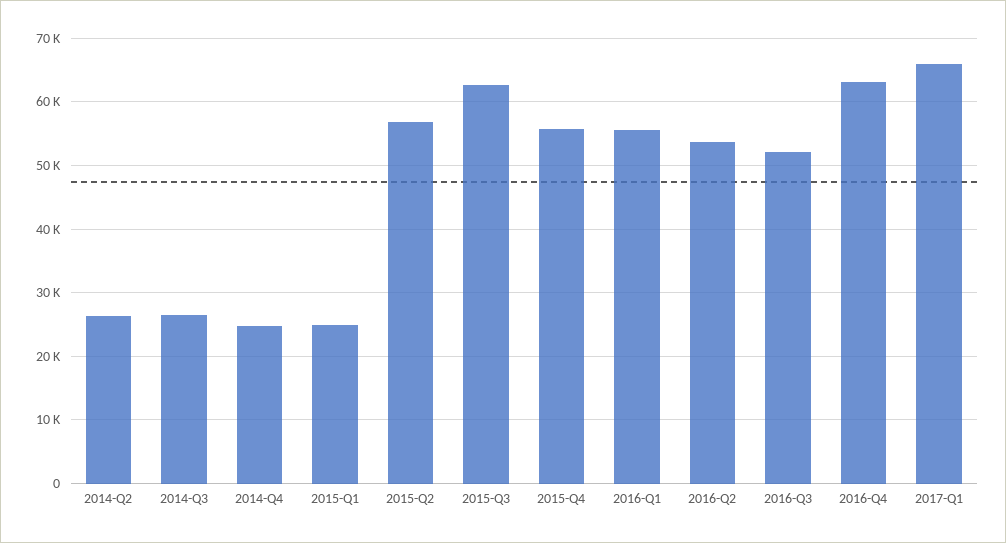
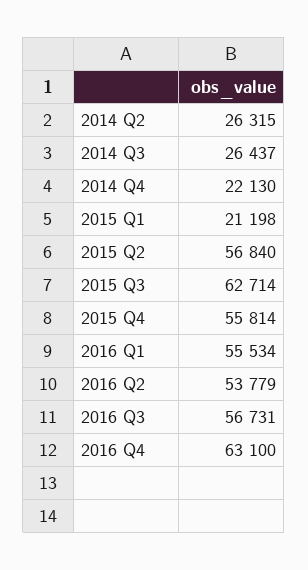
  {
    "2014-Q2": 26315,
    "2014-Q3": 26437,
-   "2014-Q4": 25000,
+   "2014-Q4": 22130,
-   "2015-Q1": 25000,
+   "2015-Q1": 21198,
    "2015-Q2": 56840,
    "2015-Q3": 62714,
    "2015-Q4": 55814,
    "2016-Q1": 55534,
    "2016-Q2": 53779,
-   "2016-Q3": 52000,
+   "2016-Q3": 56731,
-   "2016-Q4": 63100,
+   "2016-Q4": 63100
-   "2017-Q1": 66000
  }

